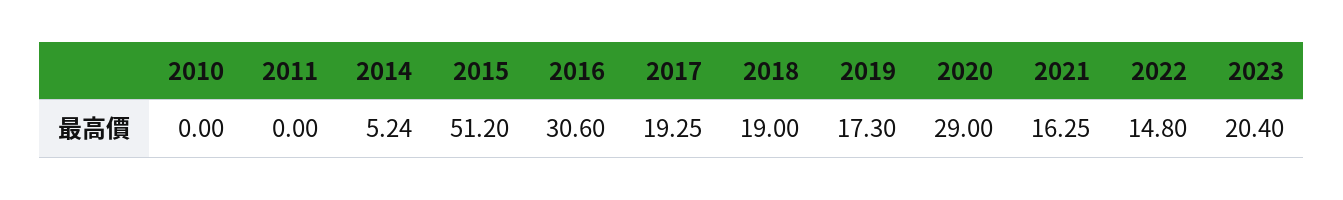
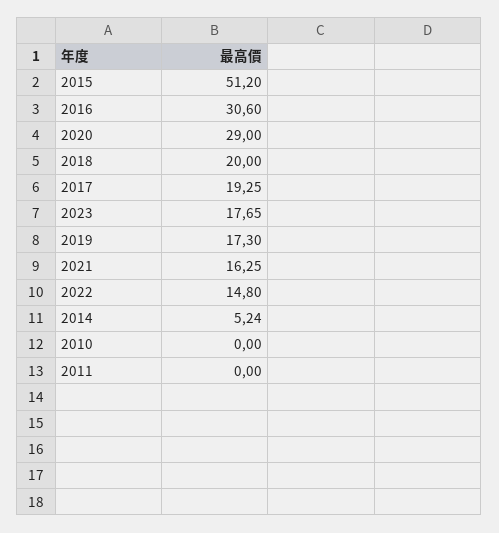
  {
    "2010": 0,
    "2011": 0,
    "2014": 5.24,
    "2015": 51.2,
    "2016": 30.6,
    "2017": 19.25,
-   "2018": 19,
+   "2018": 20,
    "2019": 17.3,
    "2020": 29,
    "2021": 16.25,
    "2022": 14.8,
-   "2023": 20.4
+   "2023": 17.65
  }

